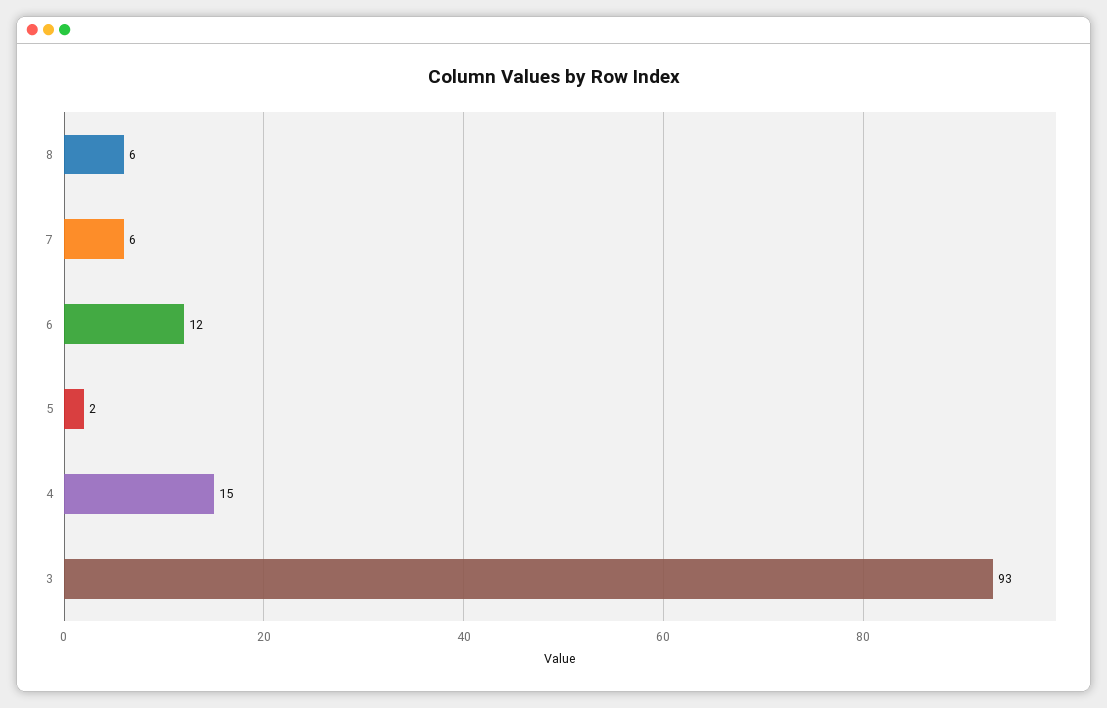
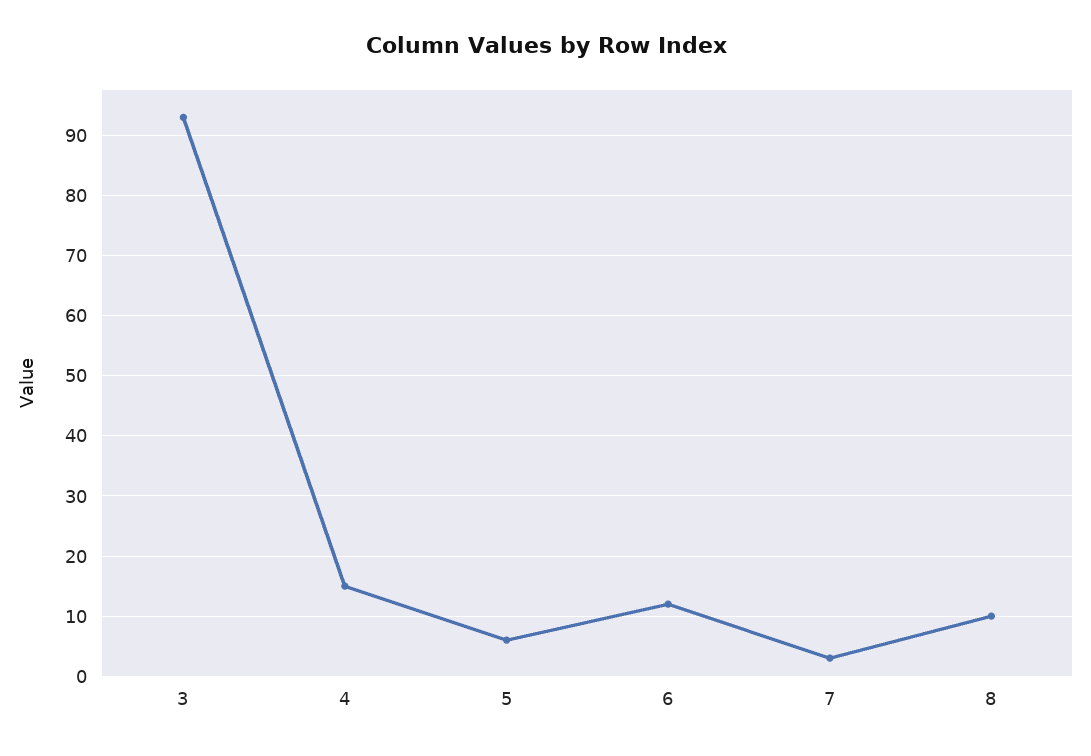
  {
-   "8": 6,
+   "8": 10,
-   "7": 6,
+   "7": 3,
    "6": 12,
-   "5": 2,
+   "5": 6,
    "4": 15,
    "3": 93
  }

